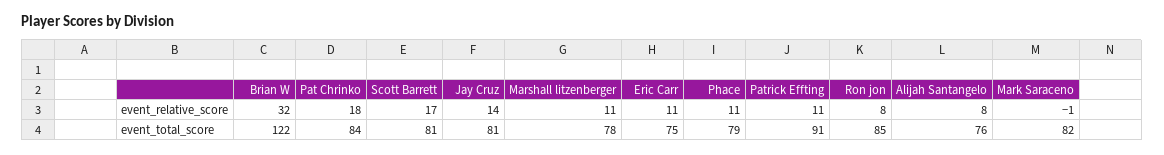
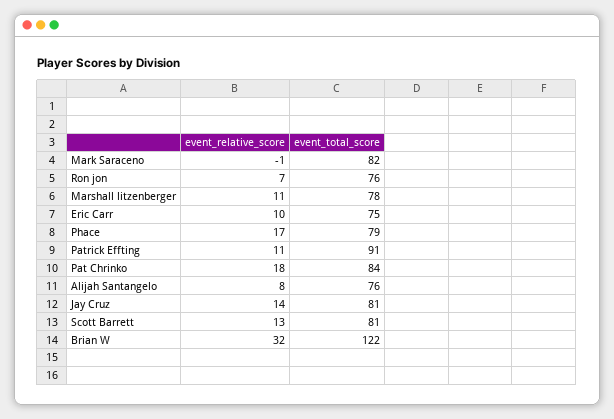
  {
    "Brian W": {
      "event_relative_score": 32,
      "event_total_score": 122
    },
    "Pat Chrinko": {
      "event_relative_score": 18,
      "event_total_score": 84
    },
    "Scott Barrett": {
-     "event_relative_score": 17,
+     "event_relative_score": 13,
      "event_total_score": 81
    },
    "Jay Cruz": {
      "event_relative_score": 14,
      "event_total_score": 81
    },
    "Marshall litzenberger": {
      "event_relative_score": 11,
      "event_total_score": 78
    },
    "Eric Carr": {
-     "event_relative_score": 11,
+     "event_relative_score": 10,
      "event_total_score": 75
    },
    "Phace": {
-     "event_relative_score": 11,
+     "event_relative_score": 17,
      "event_total_score": 79
    },
    "Patrick Effting": {
      "event_relative_score": 11,
      "event_total_score": 91
    },
    "Ron jon": {
-     "event_relative_score": 8,
+     "event_relative_score": 7,
-     "event_total_score": 85
+     "event_total_score": 76
    },
    "Alijah Santangelo": {
      "event_relative_score": 8,
      "event_total_score": 76
    },
    "Mark Saraceno": {
      "event_relative_score": -1,
      "event_total_score": 82
    }
  }

